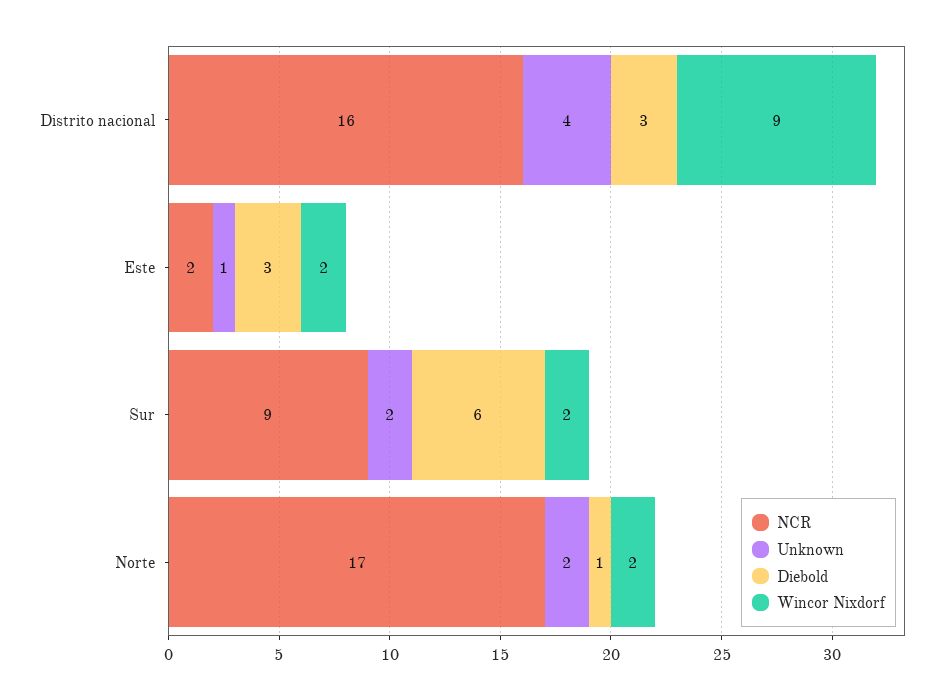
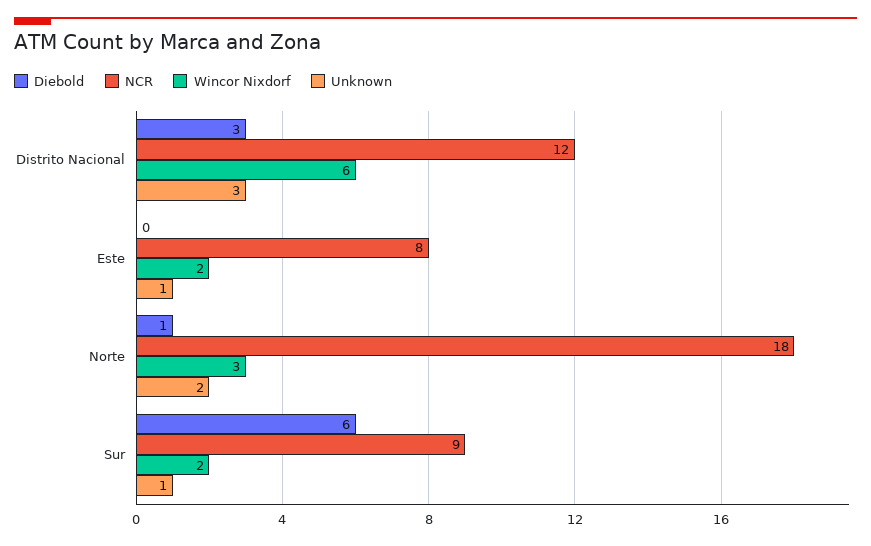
  {
    "NCR": {
-     "Distrito nacional": 16,
+     "Distrito nacional": 12,
-     "Este": 2,
+     "Este": 8,
      "Sur": 9,
-     "Norte": 17
+     "Norte": 18
    },
    "Unknown": {
-     "Distrito nacional": 4,
+     "Distrito nacional": 3,
      "Este": 1,
-     "Sur": 2,
+     "Sur": 1,
      "Norte": 2
    },
    "Diebold": {
      "Distrito nacional": 3,
-     "Este": 3,
+     "Este": 0,
      "Sur": 6,
      "Norte": 1
    },
    "Wincor Nixdorf": {
-     "Distrito nacional": 9,
+     "Distrito nacional": 6,
      "Este": 2,
      "Sur": 2,
-     "Norte": 2
+     "Norte": 3
    }
  }

